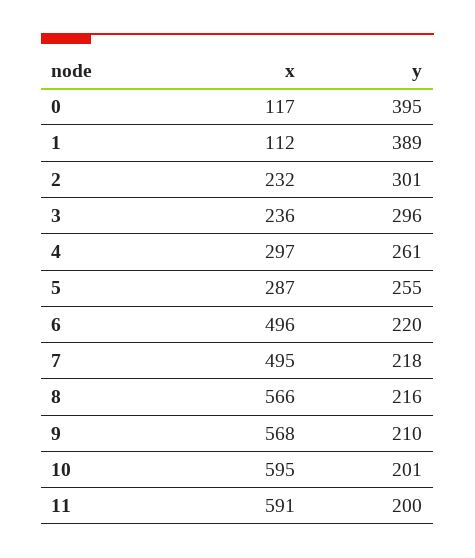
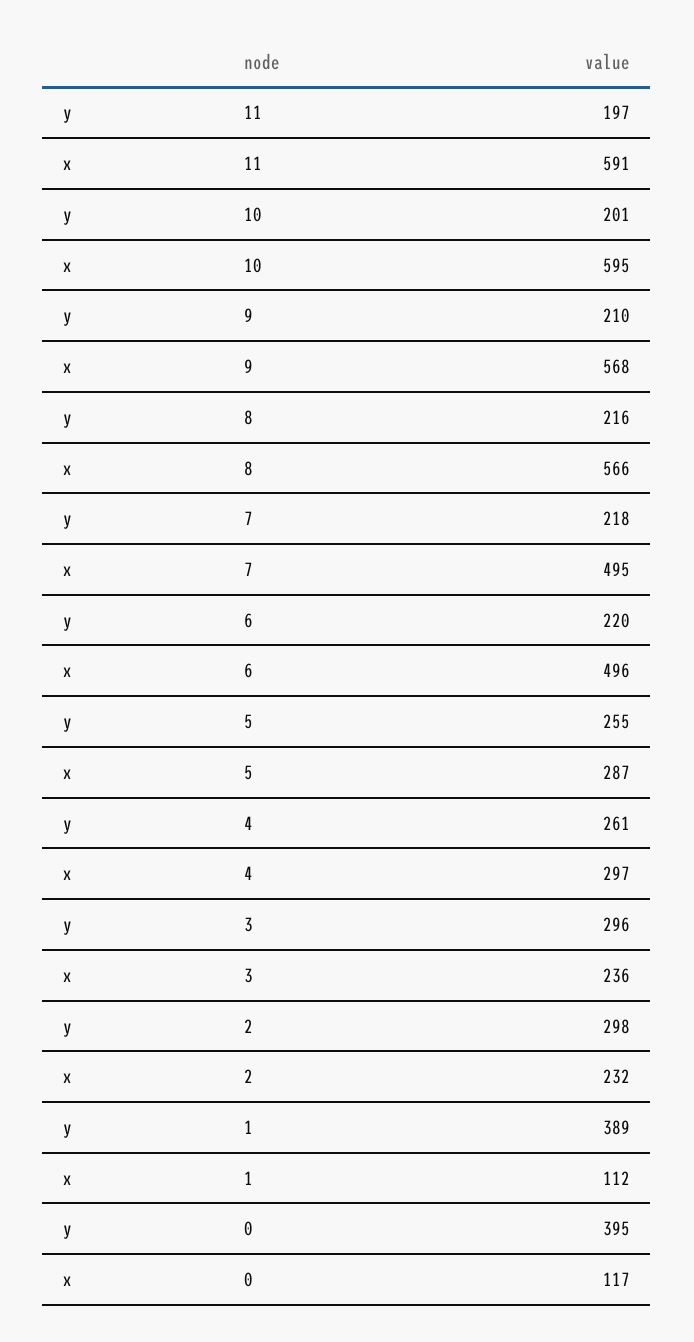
  {
    "x": {
      "0": 117,
      "1": 112,
      "2": 232,
      "3": 236,
      "4": 297,
      "5": 287,
      "6": 496,
      "7": 495,
      "8": 566,
      "9": 568,
      "10": 595,
      "11": 591
    },
    "y": {
      "0": 395,
      "1": 389,
-     "2": 301,
+     "2": 298,
      "3": 296,
      "4": 261,
      "5": 255,
      "6": 220,
      "7": 218,
      "8": 216,
      "9": 210,
      "10": 201,
-     "11": 200
+     "11": 197
    }
  }

